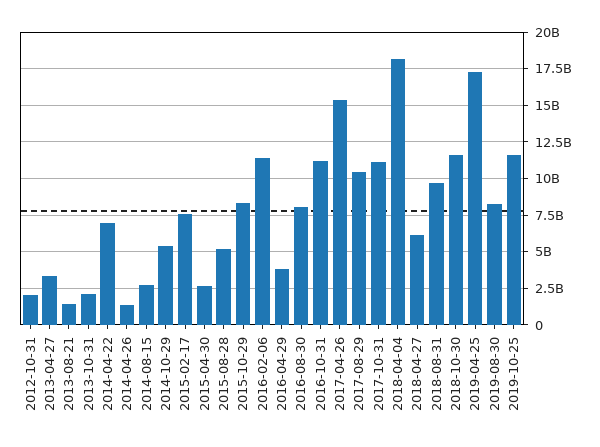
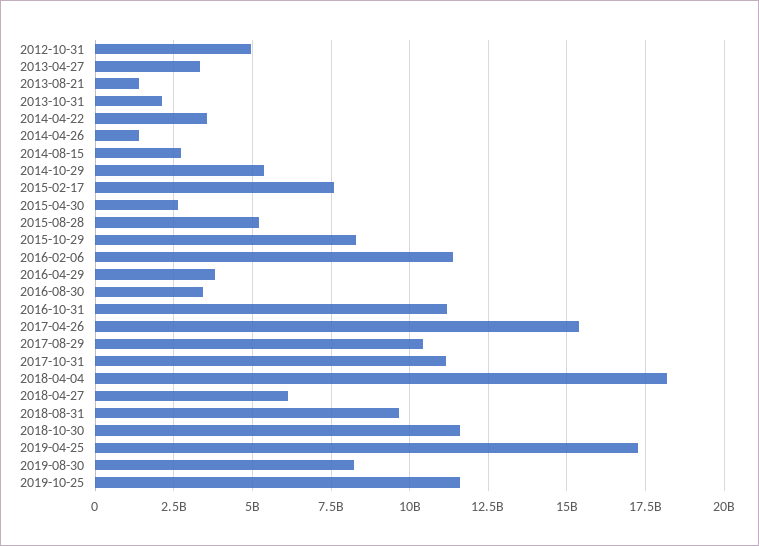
  {
-   "2012-10-31": 2000000000,
+   "2012-10-31": 5000000000,
    "2013-04-27": 3250000000,
    "2013-08-21": 1500000000,
    "2013-10-31": 2000000000,
-   "2014-04-22": 7000000000,
+   "2014-04-22": 3500000000,
    "2014-04-26": 1500000000,
    "2014-08-15": 2750000000,
    "2014-10-29": 5500000000,
    "2015-02-17": 7500000000,
    "2015-04-30": 2500000000,
    "2015-08-28": 5250000000,
    "2015-10-29": 8250000000,
    "2016-02-06": 11500000000,
    "2016-04-29": 3750000000,
-   "2016-08-30": 8000000000,
+   "2016-08-30": 3500000000,
    "2016-10-31": 11250000000,
    "2017-04-26": 15500000000,
    "2017-08-29": 10500000000,
    "2017-10-31": 11250000000,
    "2018-04-04": 18250000000,
    "2018-04-27": 6000000000,
    "2018-08-31": 9750000000,
    "2018-10-30": 11500000000,
    "2019-04-25": 17250000000,
    "2019-08-30": 8250000000,
    "2019-10-25": 11500000000
  }

